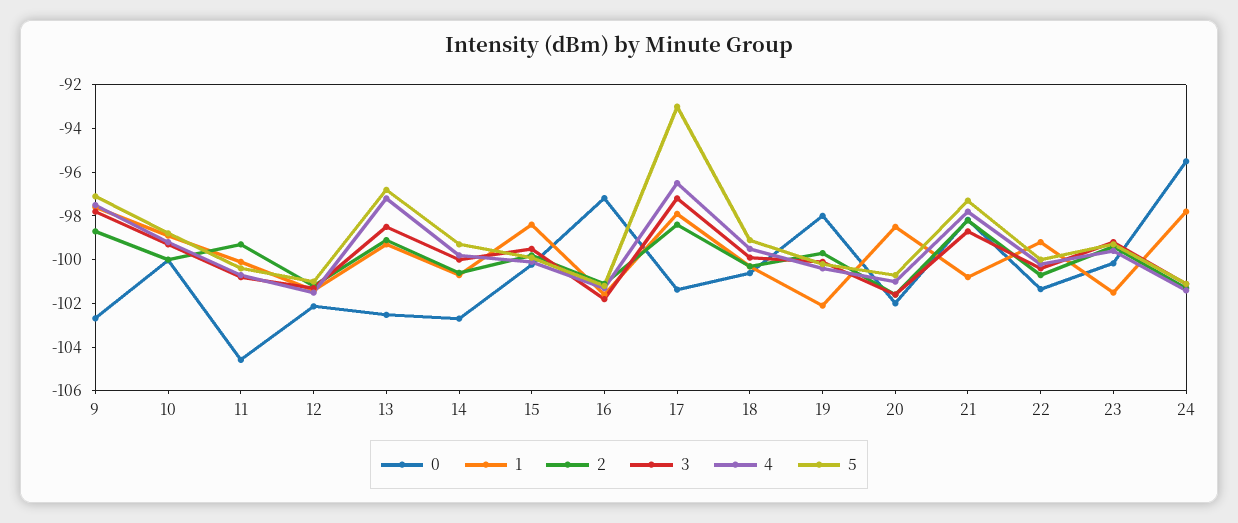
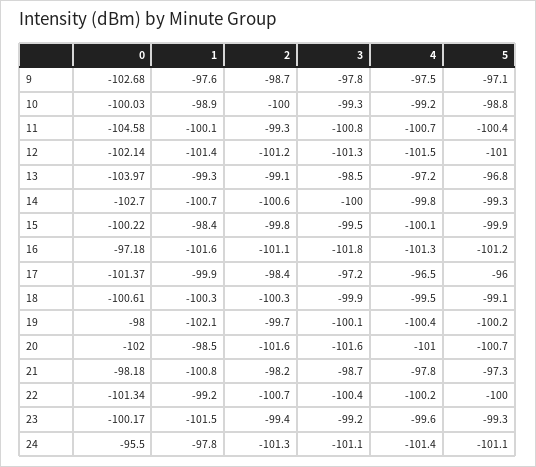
  {
    "0": {
      "9": -102.68,
      "10": -100.03,
      "11": -104.58,
      "12": -102.14,
-     "13": -102.5,
+     "13": -103.97,
      "14": -102.7,
      "15": -100.22,
      "16": -97.18,
      "17": -101.37,
      "18": -100.61,
      "19": -98,
      "20": -102,
      "21": -98.18,
      "22": -101.34,
      "23": -100.17,
      "24": -95.5
    },
    "1": {
      "9": -97.6,
      "10": -98.9,
      "11": -100.1,
      "12": -101.4,
      "13": -99.3,
      "14": -100.7,
      "15": -98.4,
      "16": -101.6,
-     "17": -98,
+     "17": -99.9,
      "18": -100.3,
      "19": -102.1,
      "20": -98.5,
      "21": -100.8,
      "22": -99.2,
      "23": -101.5,
      "24": -97.8
    },
    "2": {
      "9": -98.7,
      "10": -100,
      "11": -99.3,
      "12": -101.2,
      "13": -99.1,
      "14": -100.6,
      "15": -99.8,
      "16": -101.1,
      "17": -98.4,
      "18": -100.3,
      "19": -99.7,
      "20": -101.6,
      "21": -98.2,
      "22": -100.7,
      "23": -99.4,
      "24": -101.3
    },
    "3": {
      "9": -97.8,
      "10": -99.3,
      "11": -100.8,
      "12": -101.3,
      "13": -98.5,
      "14": -100,
      "15": -99.5,
      "16": -101.8,
      "17": -97.2,
      "18": -99.9,
      "19": -100.1,
      "20": -101.6,
      "21": -98.7,
      "22": -100.4,
      "23": -99.2,
      "24": -101.1
    },
    "4": {
      "9": -97.5,
      "10": -99.2,
      "11": -100.7,
      "12": -101.5,
      "13": -97.2,
      "14": -99.8,
      "15": -100.1,
      "16": -101.3,
      "17": -96.5,
      "18": -99.5,
      "19": -100.4,
      "20": -101,
      "21": -97.8,
      "22": -100.2,
      "23": -99.6,
      "24": -101.4
    },
    "5": {
      "9": -97.1,
      "10": -98.8,
      "11": -100.4,
      "12": -101,
      "13": -96.8,
      "14": -99.3,
      "15": -99.9,
      "16": -101.2,
-     "17": -93,
+     "17": -96,
      "18": -99.1,
      "19": -100.2,
      "20": -100.7,
      "21": -97.3,
      "22": -100,
      "23": -99.3,
      "24": -101.1
    }
  }

